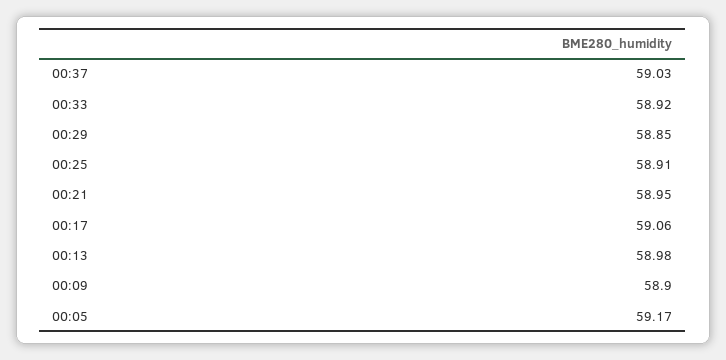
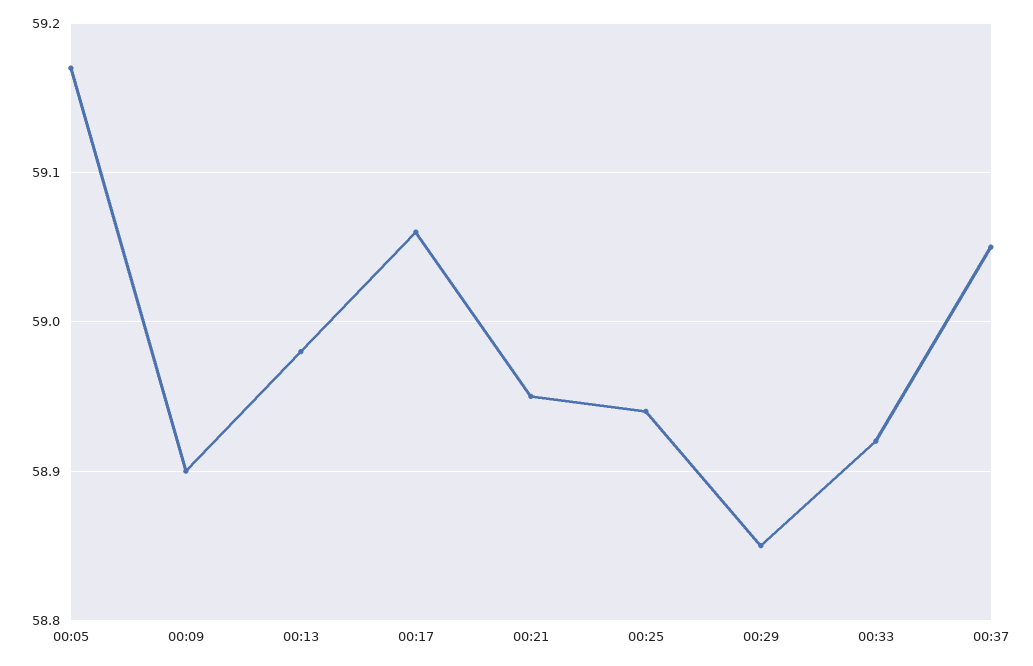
  {
-   "00:37": 59.03,
+   "00:37": 59.05,
    "00:33": 58.92,
    "00:29": 58.85,
-   "00:25": 58.91,
+   "00:25": 58.94,
    "00:21": 58.95,
    "00:17": 59.06,
    "00:13": 58.98,
    "00:09": 58.9,
    "00:05": 59.17
  }

